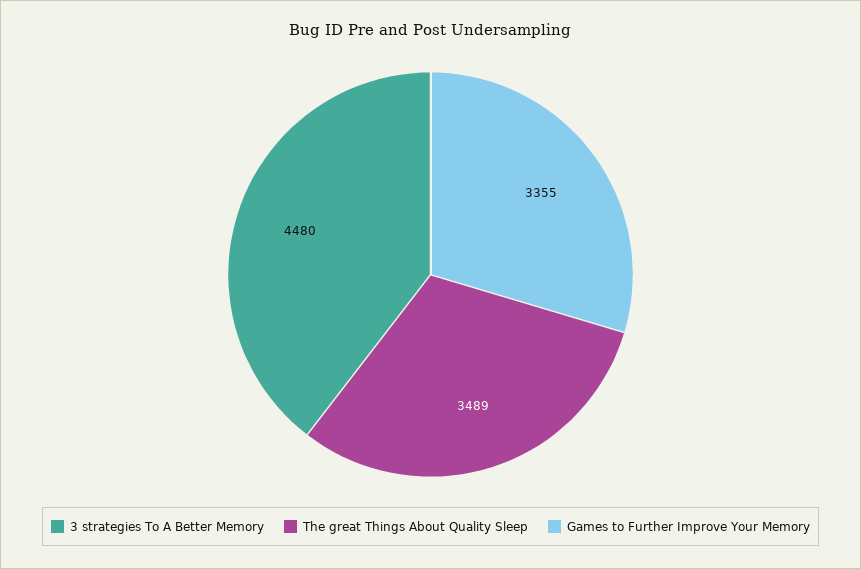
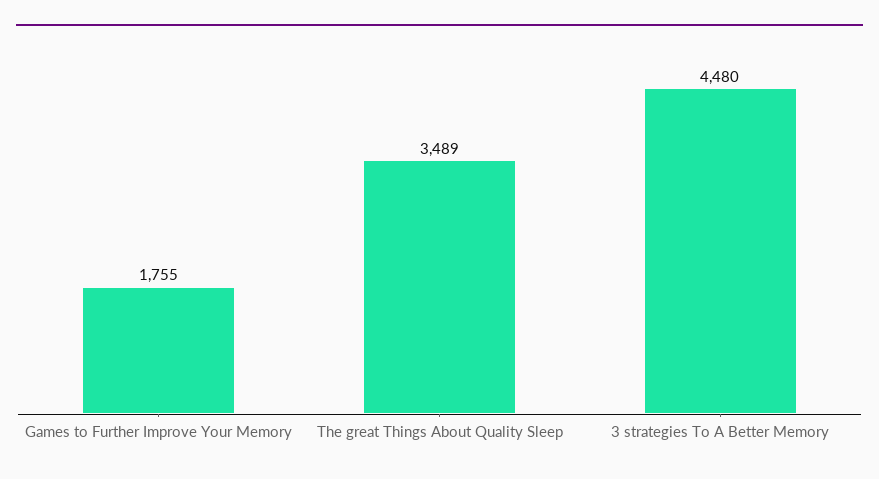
  {
    "3 strategies To A Better Memory": 4480,
    "The great Things About Quality Sleep": 3489,
-   "Games to Further Improve Your Memory": 3355
+   "Games to Further Improve Your Memory": 1755
  }

